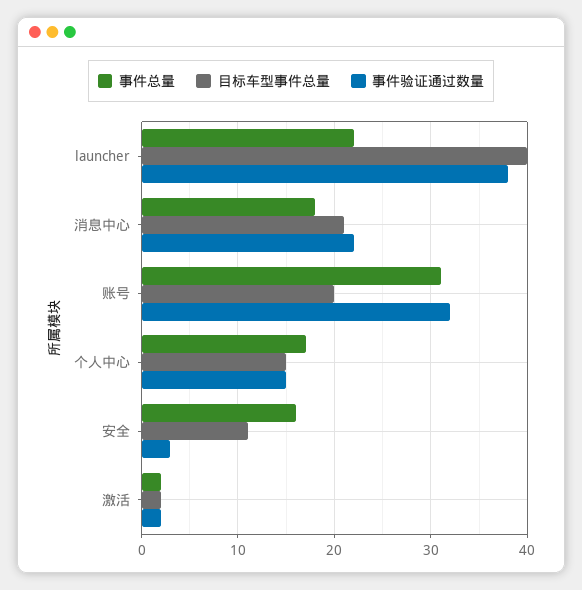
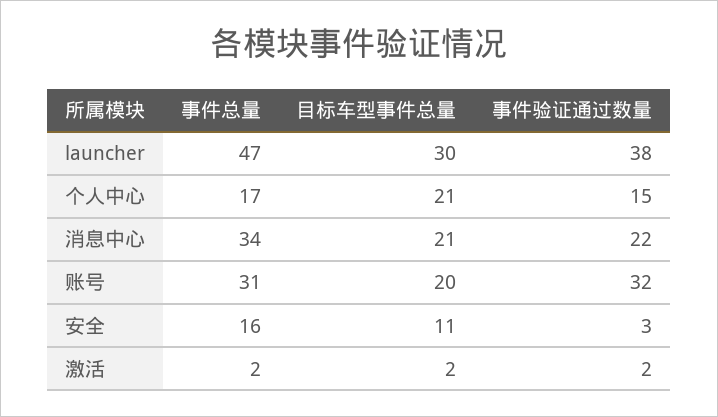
  {
    "事件总量": {
-     "launcher": 22,
+     "launcher": 47,
-     "消息中心": 18,
+     "消息中心": 34,
      "账号": 31,
      "个人中心": 17,
      "安全": 16,
      "激活": 2
    },
    "目标车型事件总量": {
-     "launcher": 40,
+     "launcher": 30,
      "消息中心": 21,
      "账号": 20,
-     "个人中心": 15,
+     "个人中心": 21,
      "安全": 11,
      "激活": 2
    },
    "事件验证通过数量": {
      "launcher": 38,
      "消息中心": 22,
      "账号": 32,
      "个人中心": 15,
      "安全": 3,
      "激活": 2
    }
  }

